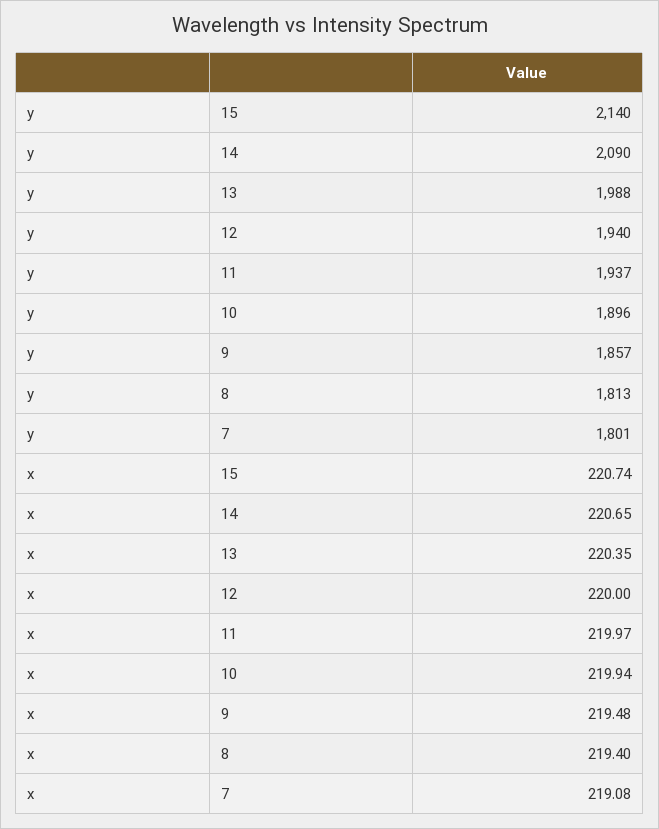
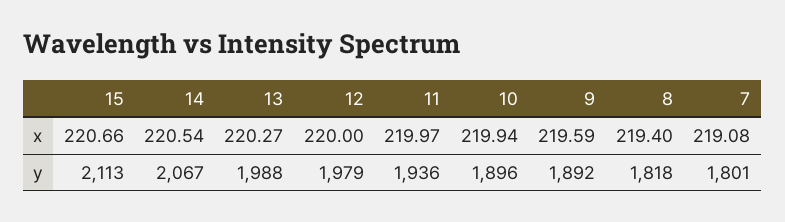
  {
    "y": {
-     "15": 2140,
+     "15": 2113,
-     "14": 2090,
+     "14": 2067,
      "13": 1988,
-     "12": 1940,
+     "12": 1979,
-     "11": 1937,
+     "11": 1936,
      "10": 1896,
-     "9": 1857,
+     "9": 1892,
-     "8": 1813,
+     "8": 1818,
      "7": 1801
    },
    "x": {
-     "15": 220.74,
+     "15": 220.66,
-     "14": 220.65,
+     "14": 220.54,
-     "13": 220.35,
+     "13": 220.27,
      "12": 220,
      "11": 219.97,
      "10": 219.94,
-     "9": 219.48,
+     "9": 219.59,
      "8": 219.4,
      "7": 219.08
    }
  }

